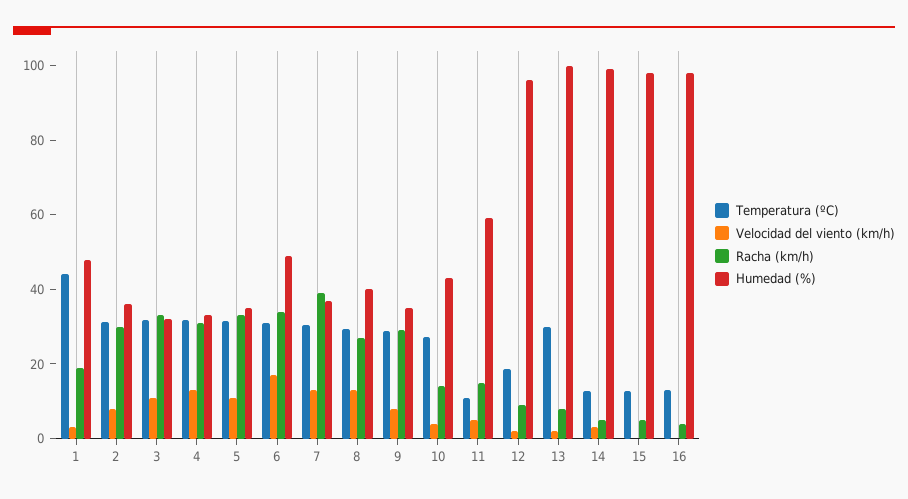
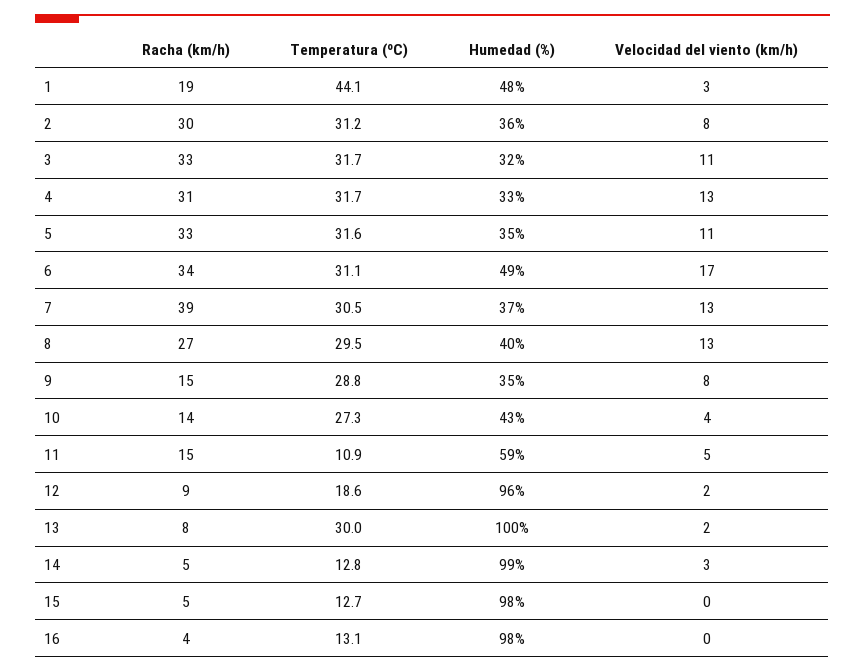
  {
    "Temperatura (ºC)": {
      "1": 44.1,
      "2": 31.2,
      "3": 31.7,
      "4": 31.7,
      "5": 31.6,
      "6": 31.1,
      "7": 30.5,
      "8": 29.5,
      "9": 28.8,
      "10": 27.3,
      "11": 10.9,
      "12": 18.6,
      "13": 30,
      "14": 12.8,
      "15": 12.7,
      "16": 13.1
    },
    "Velocidad del viento (km/h)": {
      "1": 3,
      "2": 8,
      "3": 11,
      "4": 13,
      "5": 11,
      "6": 17,
      "7": 13,
      "8": 13,
      "9": 8,
      "10": 4,
      "11": 5,
      "12": 2,
      "13": 2,
      "14": 3,
      "15": 0,
      "16": 0
    },
    "Racha (km/h)": {
      "1": 19,
      "2": 30,
      "3": 33,
      "4": 31,
      "5": 33,
      "6": 34,
      "7": 39,
      "8": 27,
-     "9": 30,
+     "9": 15,
      "10": 14,
      "11": 15,
      "12": 9,
      "13": 8,
      "14": 5,
      "15": 5,
      "16": 4
    },
    "Humedad (%)": {
      "1": 48,
      "2": 36,
      "3": 32,
      "4": 33,
      "5": 35,
      "6": 49,
      "7": 37,
      "8": 40,
      "9": 35,
      "10": 43,
      "11": 59,
      "12": 96,
      "13": 100,
      "14": 99,
      "15": 98,
      "16": 98
    }
  }

